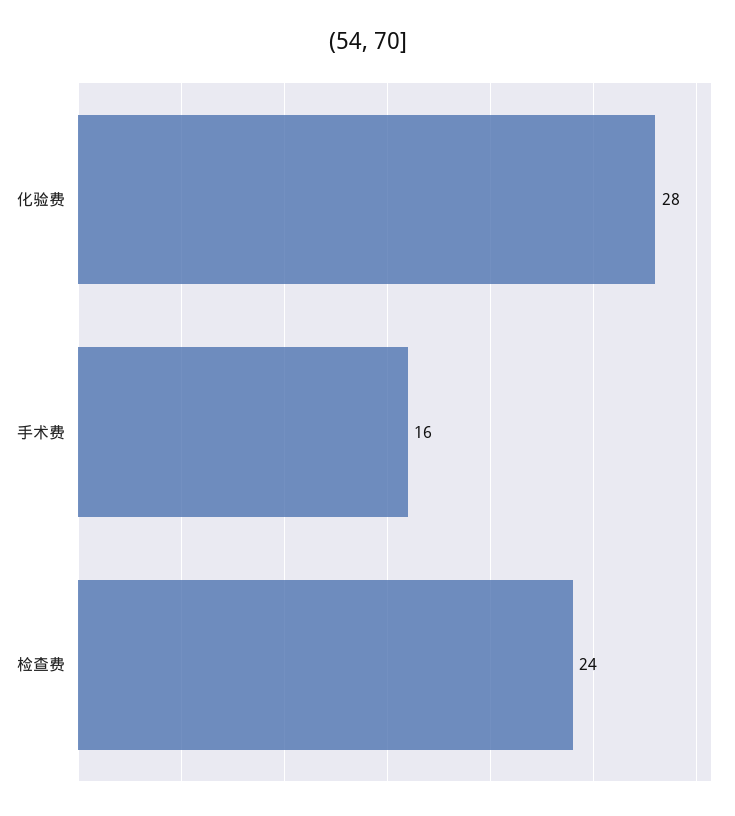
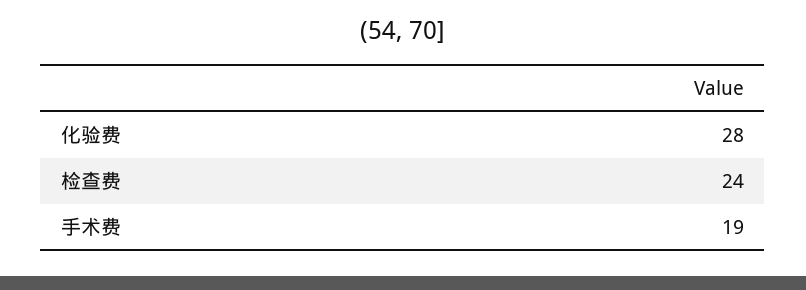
  {
    "化验费": 28,
-   "手术费": 16,
+   "手术费": 19,
    "检查费": 24
  }

